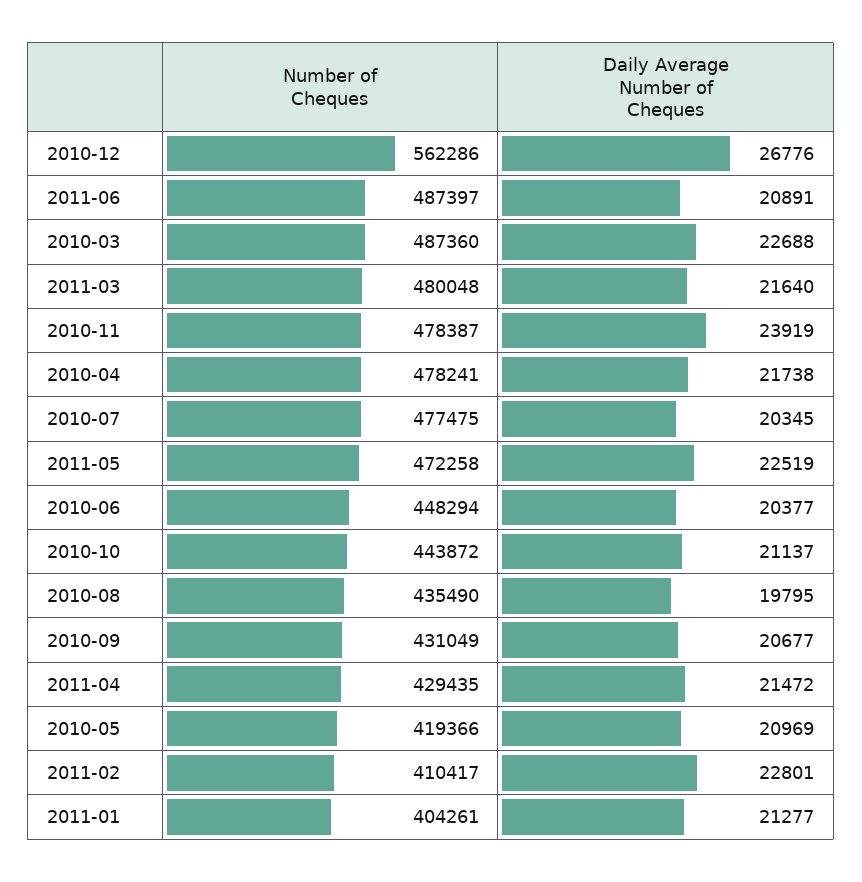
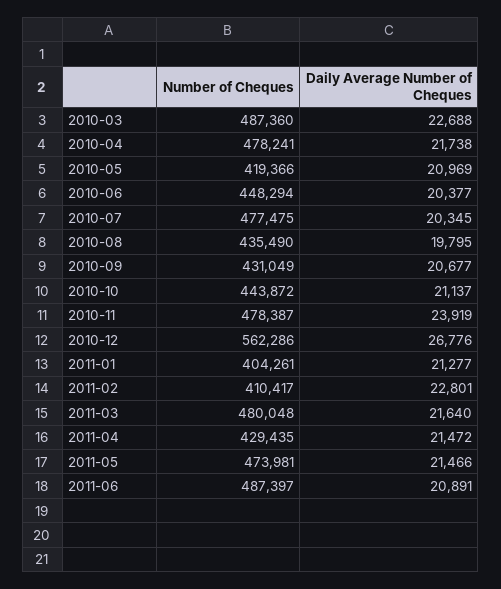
  {
    "Number of Cheques": {
      "2010-12": 562286,
      "2011-06": 487397,
      "2010-03": 487360,
      "2011-03": 480048,
      "2010-11": 478387,
      "2010-04": 478241,
      "2010-07": 477475,
-     "2011-05": 472258,
+     "2011-05": 473981,
      "2010-06": 448294,
      "2010-10": 443872,
      "2010-08": 435490,
      "2010-09": 431049,
      "2011-04": 429435,
      "2010-05": 419366,
      "2011-02": 410417,
      "2011-01": 404261
    },
    "Daily Average Number of Cheques": {
      "2010-12": 26776,
      "2011-06": 20891,
      "2010-03": 22688,
      "2011-03": 21640,
      "2010-11": 23919,
      "2010-04": 21738,
      "2010-07": 20345,
-     "2011-05": 22519,
+     "2011-05": 21466,
      "2010-06": 20377,
      "2010-10": 21137,
      "2010-08": 19795,
      "2010-09": 20677,
      "2011-04": 21472,
      "2010-05": 20969,
      "2011-02": 22801,
      "2011-01": 21277
    }
  }

